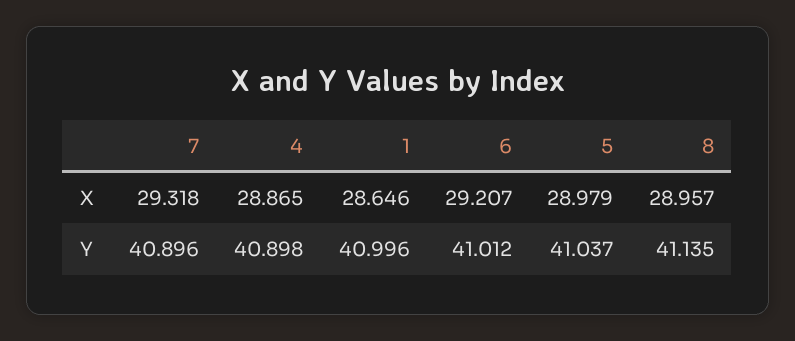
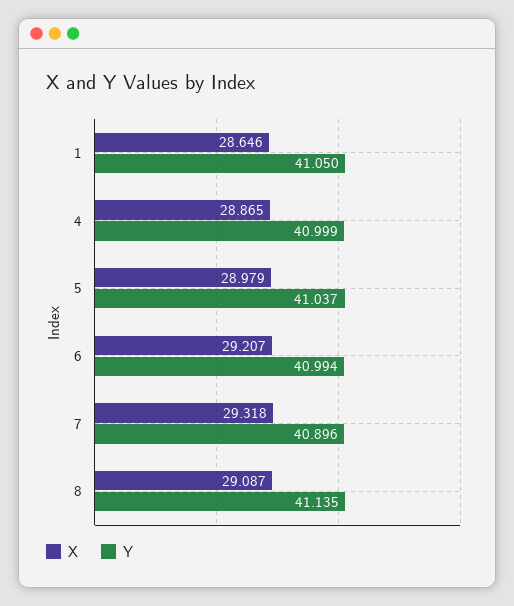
  {
    "X": {
      "7": 29.318,
      "4": 28.865,
      "1": 28.646,
      "6": 29.207,
      "5": 28.979,
-     "8": 28.957
+     "8": 29.087
    },
    "Y": {
      "7": 40.896,
-     "4": 40.898,
+     "4": 40.999,
-     "1": 40.996,
+     "1": 41.05,
-     "6": 41.012,
+     "6": 40.994,
      "5": 41.037,
      "8": 41.135
    }
  }

